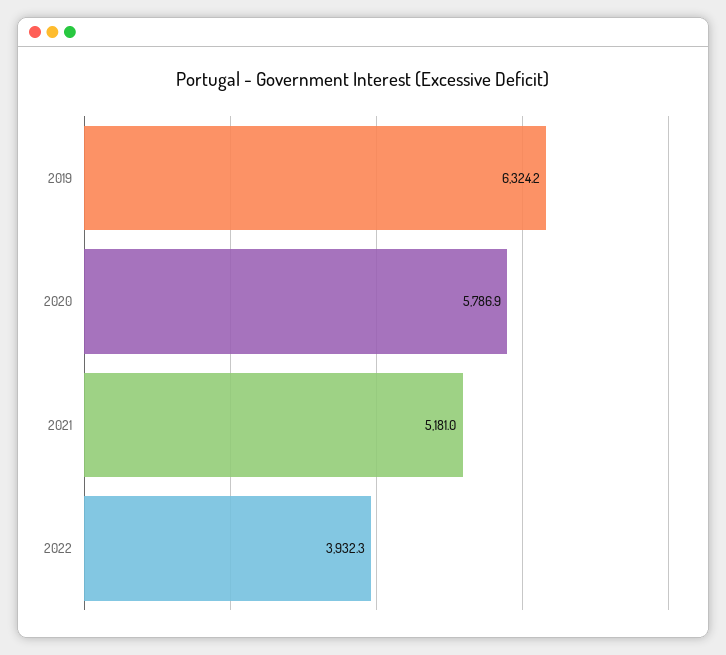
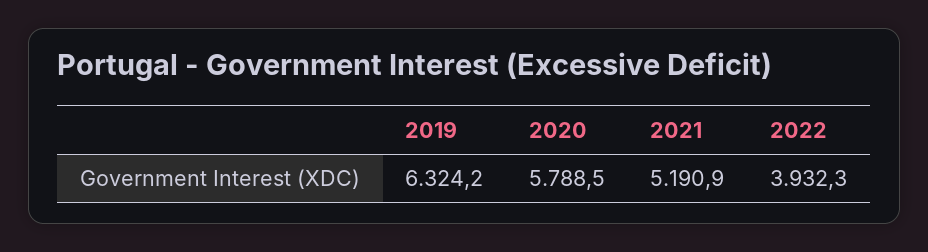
  {
    "2019": 6324.2,
-   "2020": 5786.9,
+   "2020": 5788.5,
-   "2021": 5181,
+   "2021": 5190.9,
    "2022": 3932.3
  }

